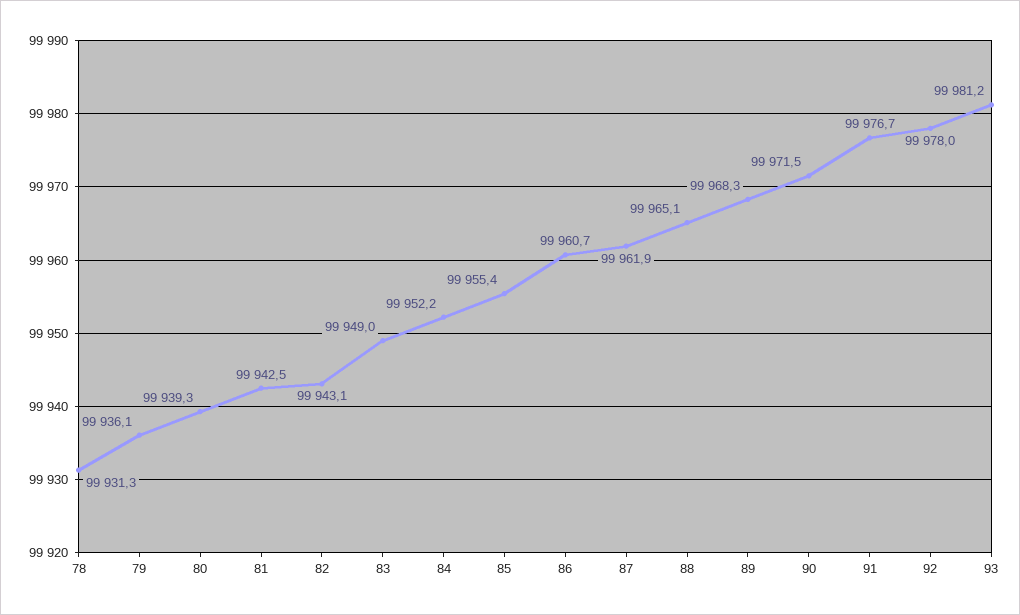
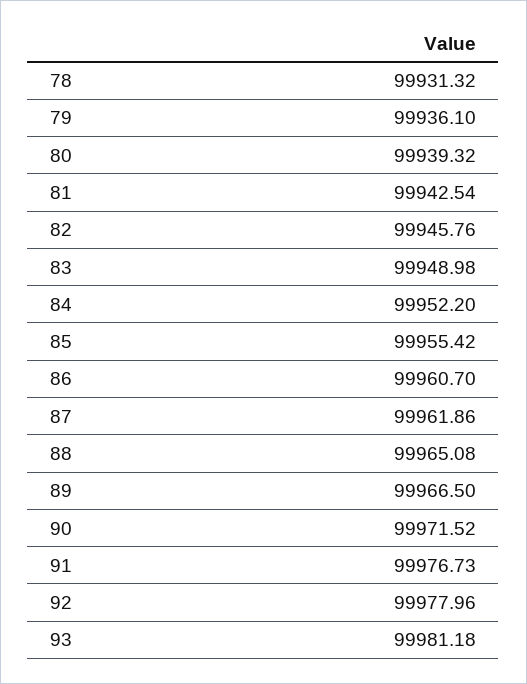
  {
    "78": 99931.32,
    "79": 99936.1,
    "80": 99939.32,
    "81": 99942.54,
-   "82": 99943.1,
+   "82": 99945.76,
    "83": 99948.98,
    "84": 99952.2,
    "85": 99955.42,
    "86": 99960.7,
    "87": 99961.86,
    "88": 99965.08,
-   "89": 99968.3,
+   "89": 99966.5,
    "90": 99971.52,
    "91": 99976.73,
    "92": 99977.96,
    "93": 99981.18
  }

